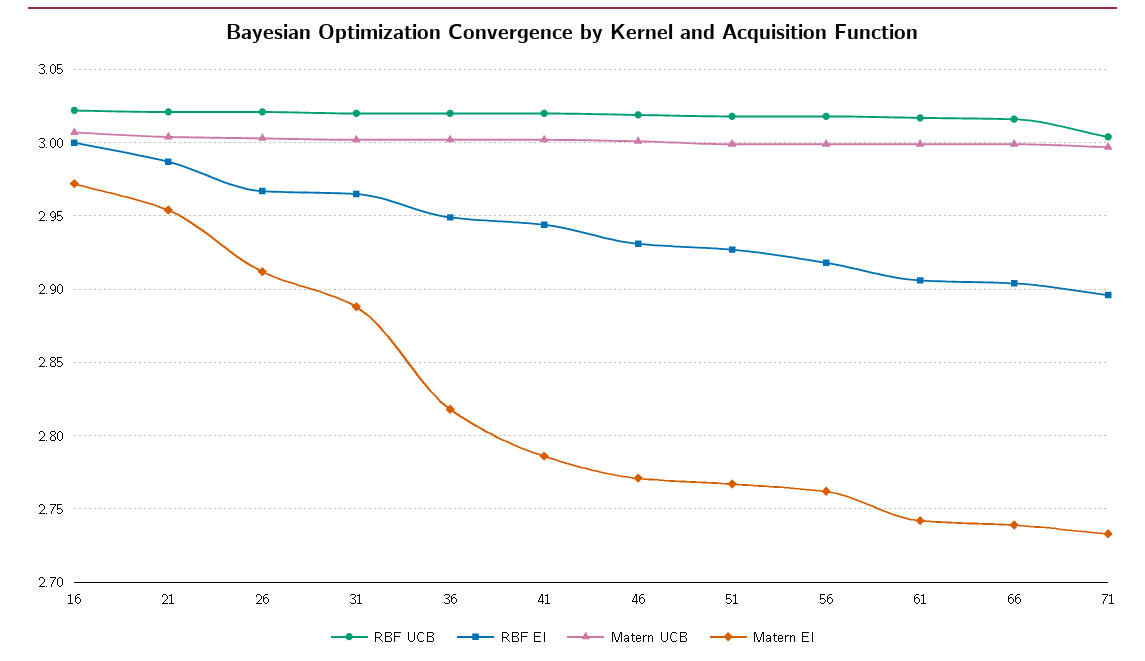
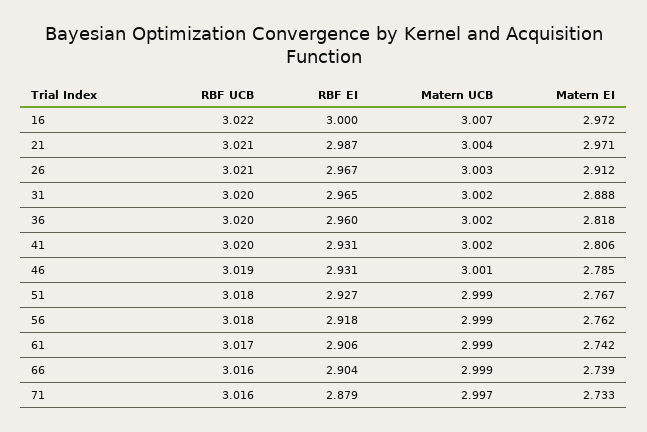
  {
    "RBF UCB": {
      "16": 3.022,
      "21": 3.021,
      "26": 3.021,
      "31": 3.02,
      "36": 3.02,
      "41": 3.02,
      "46": 3.019,
      "51": 3.018,
      "56": 3.018,
      "61": 3.017,
      "66": 3.016,
-     "71": 3.005
+     "71": 3.016
    },
    "RBF EI": {
      "16": 3,
      "21": 2.987,
      "26": 2.967,
      "31": 2.965,
-     "36": 2.95,
+     "36": 2.96,
-     "41": 2.945,
+     "41": 2.931,
      "46": 2.931,
      "51": 2.927,
      "56": 2.918,
      "61": 2.906,
      "66": 2.904,
-     "71": 2.895
+     "71": 2.879
    },
    "Matern UCB": {
      "16": 3.007,
      "21": 3.004,
      "26": 3.003,
      "31": 3.002,
      "36": 3.002,
      "41": 3.002,
      "46": 3.001,
      "51": 2.999,
      "56": 2.999,
      "61": 2.999,
      "66": 2.999,
      "71": 2.997
    },
    "Matern EI": {
      "16": 2.972,
-     "21": 2.955,
+     "21": 2.971,
      "26": 2.912,
      "31": 2.888,
      "36": 2.818,
-     "41": 2.785,
+     "41": 2.806,
-     "46": 2.77,
+     "46": 2.785,
      "51": 2.767,
      "56": 2.762,
      "61": 2.742,
      "66": 2.739,
      "71": 2.733
    }
  }

